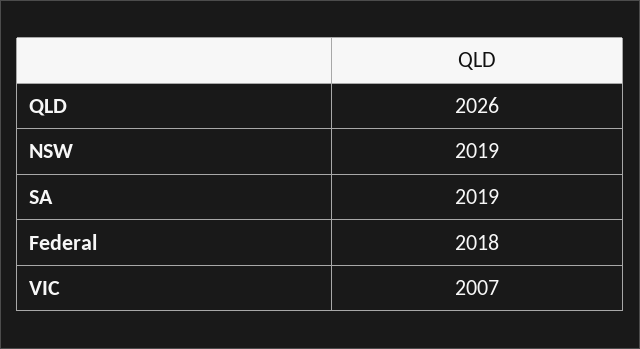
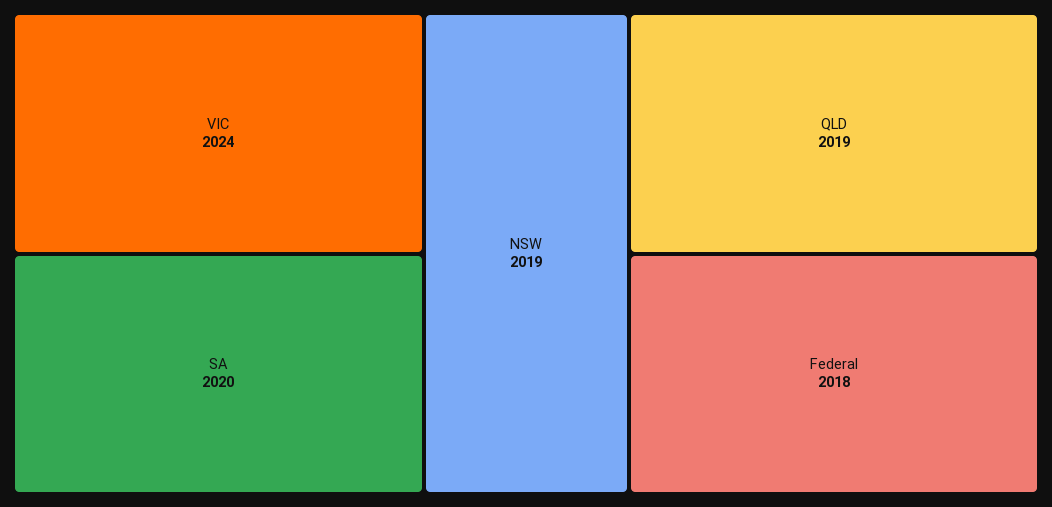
  {
-   "QLD": 2026,
+   "QLD": 2019,
    "NSW": 2019,
-   "SA": 2019,
+   "SA": 2020,
    "Federal": 2018,
-   "VIC": 2007
+   "VIC": 2024
  }

